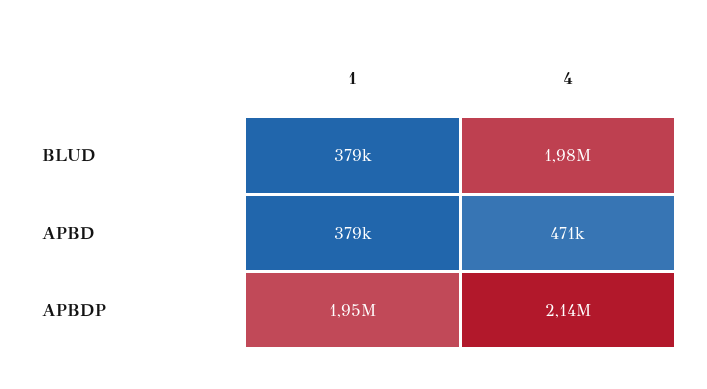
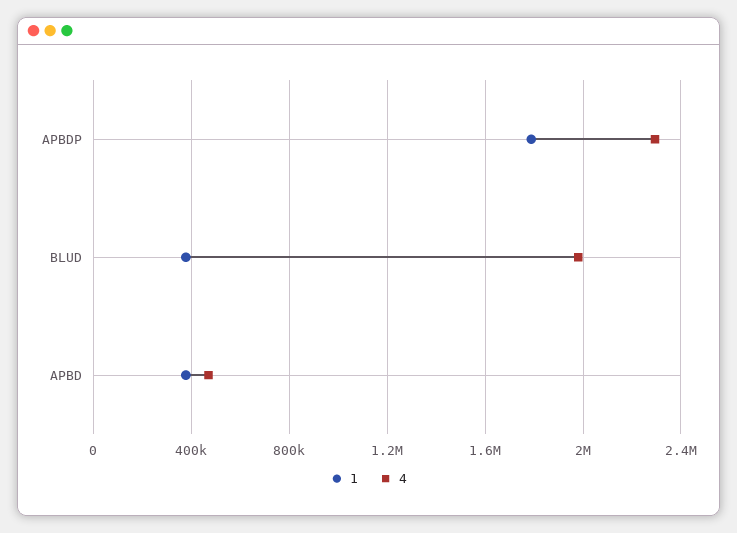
  {
    "1": {
      "BLUD": 379000,
      "APBD": 379000,
-     "APBDP": 1950000
+     "APBDP": 1800000
    },
    "4": {
      "BLUD": 1980000,
      "APBD": 471000,
-     "APBDP": 2140000
+     "APBDP": 2300000
    }
  }

